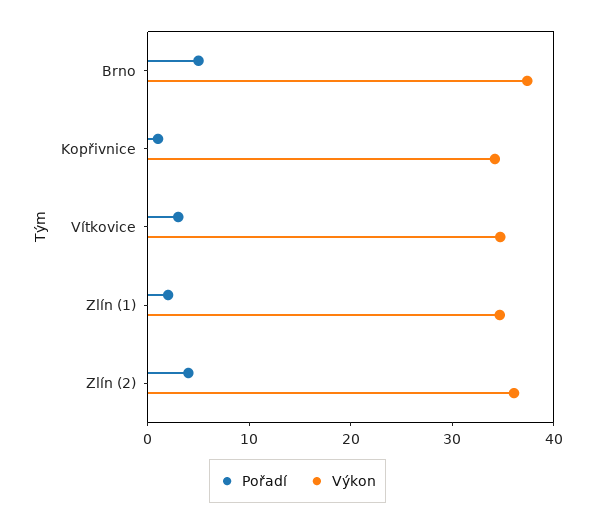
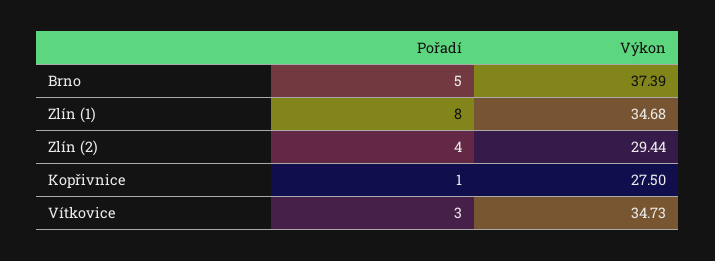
  {
    "Pořadí": {
      "Brno": 5,
      "Kopřivnice": 1,
      "Vítkovice": 3,
-     "Zlín (1)": 2,
+     "Zlín (1)": 8,
      "Zlín (2)": 4
    },
    "Výkon": {
      "Brno": 37.39,
-     "Kopřivnice": 34,
+     "Kopřivnice": 27.5,
      "Vítkovice": 34.73,
      "Zlín (1)": 34.68,
-     "Zlín (2)": 36
+     "Zlín (2)": 29.44
    }
  }

